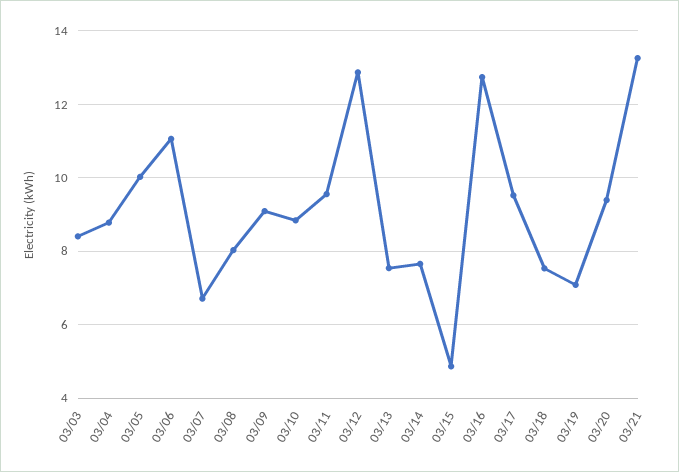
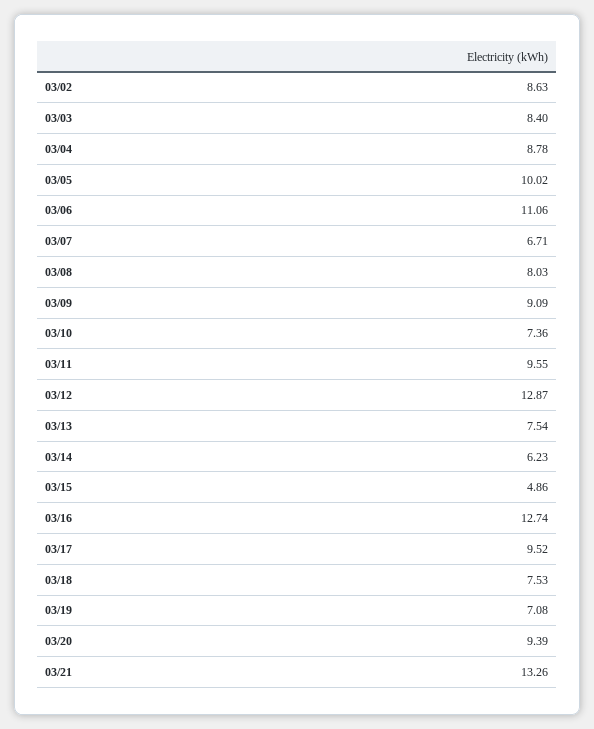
  {
    "03/03": 8.4,
    "03/04": 8.78,
    "03/05": 10.02,
    "03/06": 11.06,
    "03/07": 6.71,
    "03/08": 8.03,
    "03/09": 9.09,
-   "03/10": 8.8,
+   "03/10": 7.36,
    "03/11": 9.55,
    "03/12": 12.87,
    "03/13": 7.54,
-   "03/14": 7.6,
+   "03/14": 6.23,
    "03/15": 4.86,
    "03/16": 12.74,
    "03/17": 9.52,
    "03/18": 7.53,
    "03/19": 7.08,
    "03/20": 9.39,
-   "03/21": 13.26
+   "03/21": 13.26,
+   "03/02": 8.63
  }

